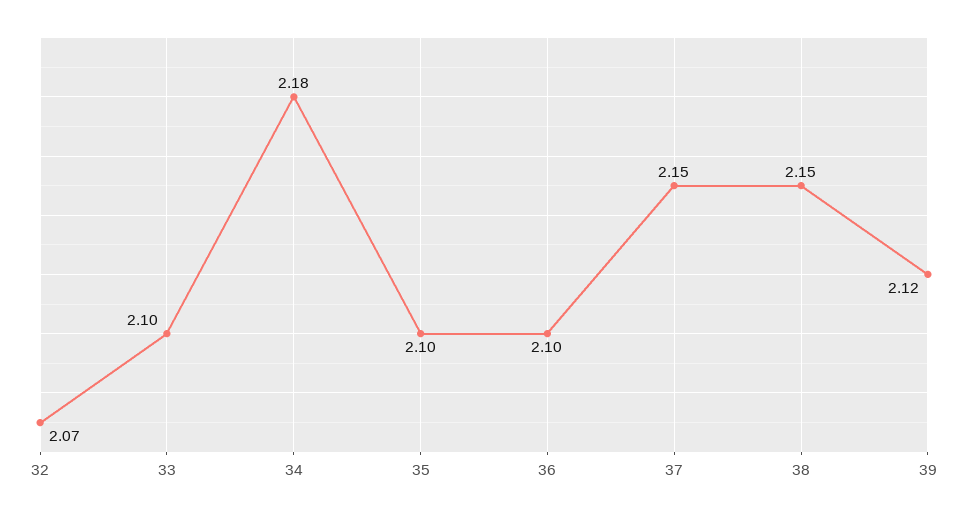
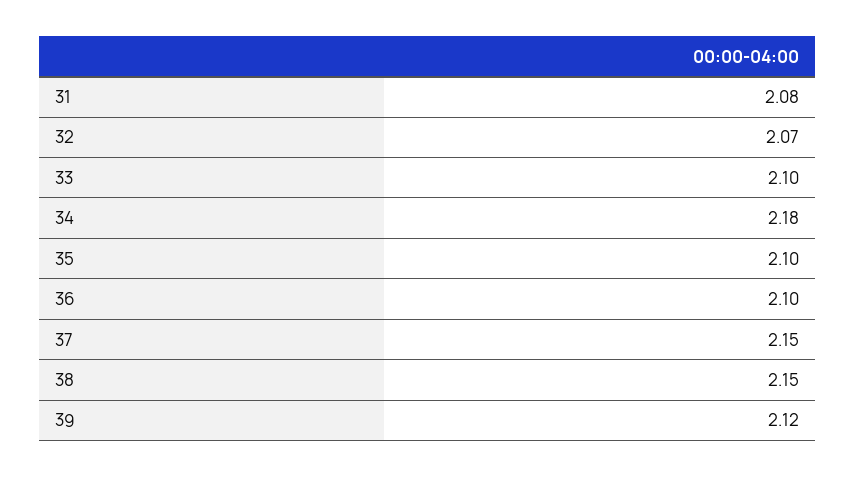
  {
    "32": 2.07,
    "33": 2.1,
    "34": 2.18,
    "35": 2.1,
    "36": 2.1,
    "37": 2.15,
    "38": 2.15,
-   "39": 2.12
+   "39": 2.12,
+   "31": 2.08
  }

